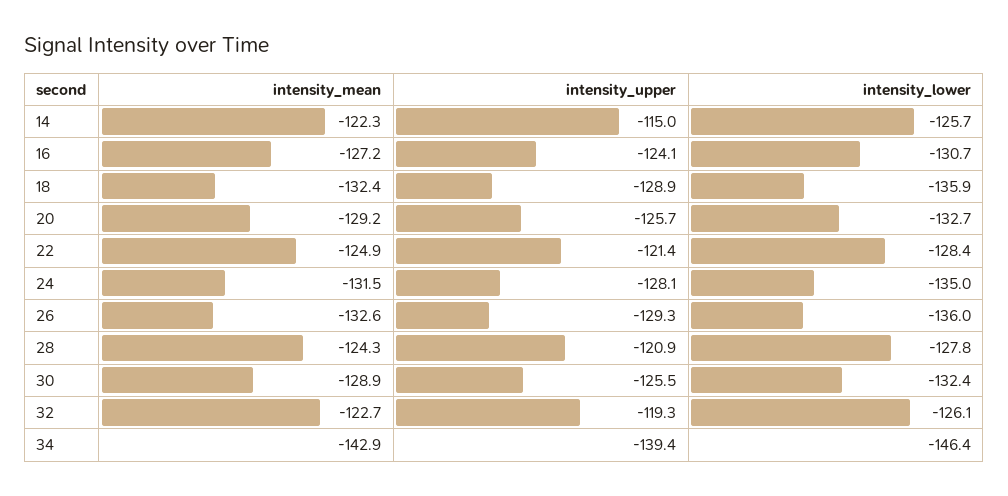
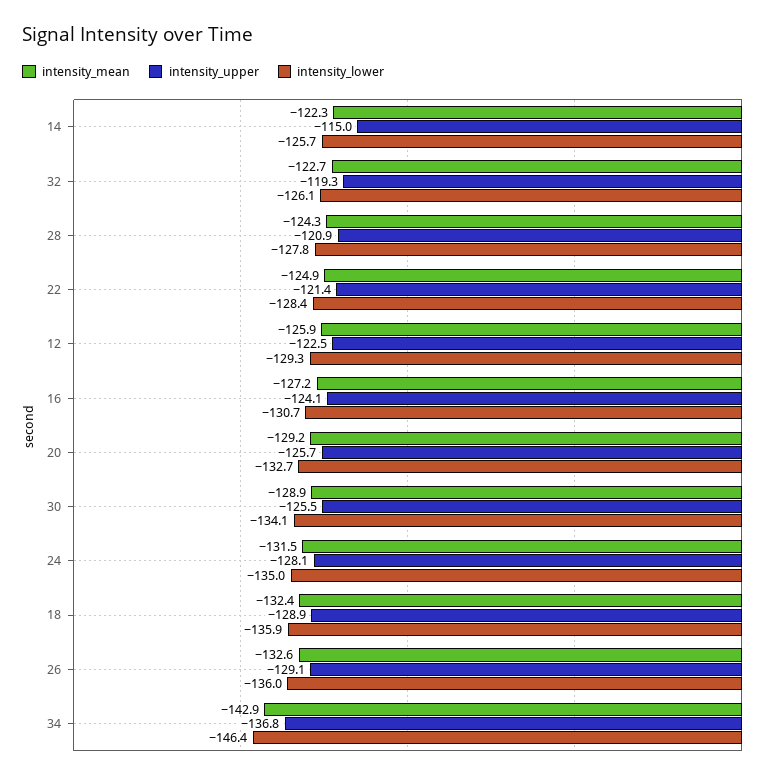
  {
    "intensity_mean": {
      "14": -122.3,
      "16": -127.2,
      "18": -132.4,
      "20": -129.2,
      "22": -124.9,
      "24": -131.5,
      "26": -132.6,
      "28": -124.3,
      "30": -128.9,
      "32": -122.7,
-     "34": -142.9
+     "34": -142.9,
+     "12": -125.9
    },
    "intensity_upper": {
      "14": -115,
      "16": -124.1,
      "18": -128.9,
      "20": -125.7,
      "22": -121.4,
      "24": -128.1,
-     "26": -129.3,
+     "26": -129.1,
      "28": -120.9,
      "30": -125.5,
      "32": -119.3,
-     "34": -139.4
+     "34": -136.8,
+     "12": -122.5
    },
    "intensity_lower": {
      "14": -125.7,
      "16": -130.7,
      "18": -135.9,
      "20": -132.7,
      "22": -128.4,
      "24": -135,
      "26": -136,
      "28": -127.8,
-     "30": -132.4,
+     "30": -134.1,
      "32": -126.1,
-     "34": -146.4
+     "34": -146.4,
+     "12": -129.3
    }
  }

